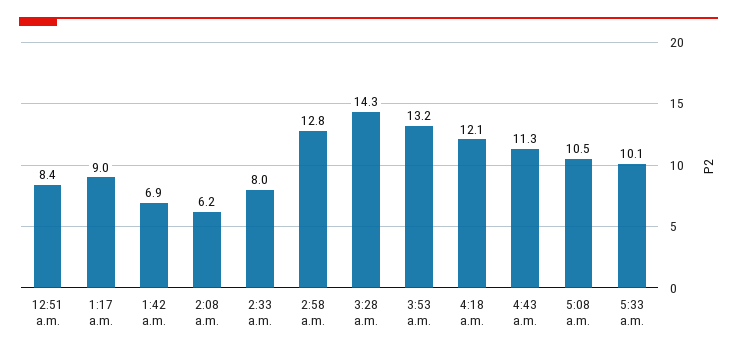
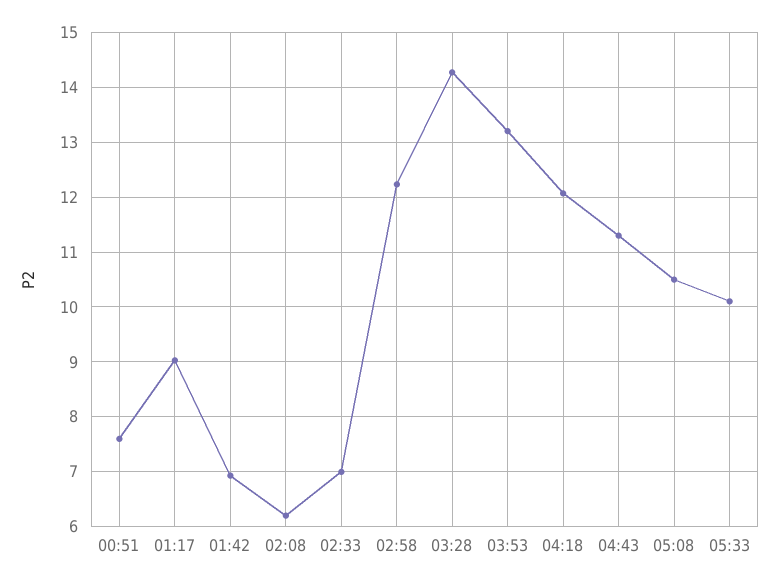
  {
-   "12:51 a.m.": 8.4,
+   "12:51 a.m.": 7.6,
    "1:17 a.m.": 9,
    "1:42 a.m.": 6.9,
    "2:08 a.m.": 6.2,
-   "2:33 a.m.": 8,
+   "2:33 a.m.": 7,
-   "2:58 a.m.": 12.8,
+   "2:58 a.m.": 12.2,
    "3:28 a.m.": 14.3,
    "3:53 a.m.": 13.2,
    "4:18 a.m.": 12.1,
    "4:43 a.m.": 11.3,
    "5:08 a.m.": 10.5,
    "5:33 a.m.": 10.1
  }

